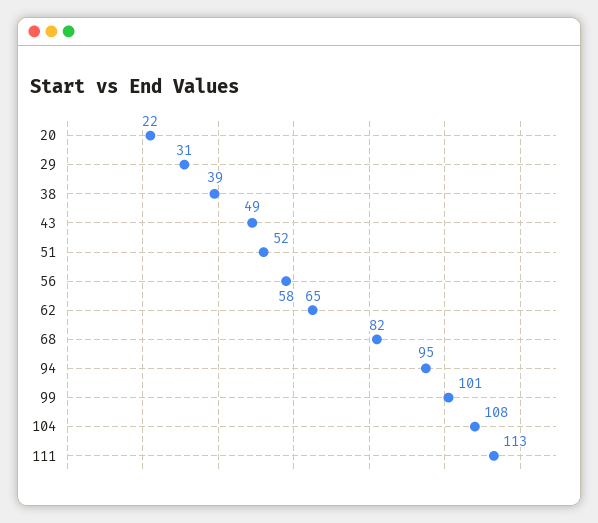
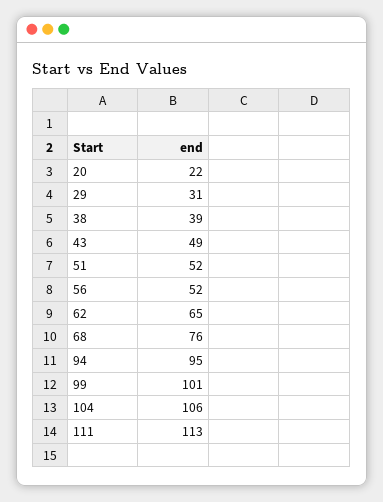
  {
    "20": 22,
    "29": 31,
    "38": 39,
    "43": 49,
    "51": 52,
-   "56": 58,
+   "56": 52,
    "62": 65,
-   "68": 82,
+   "68": 76,
    "94": 95,
    "99": 101,
-   "104": 108,
+   "104": 106,
    "111": 113
  }

